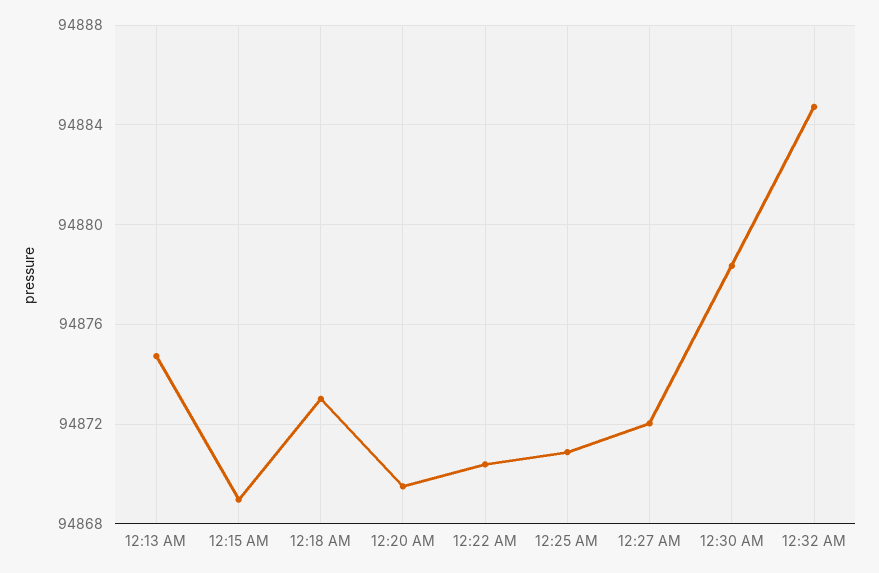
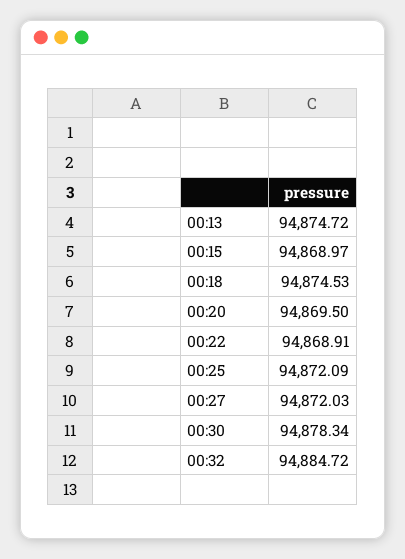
  {
    "12:13 AM": 94874.72,
    "12:15 AM": 94868.97,
-   "12:18 AM": 94873,
+   "12:18 AM": 94874.53,
    "12:20 AM": 94869.5,
-   "12:22 AM": 94870.5,
+   "12:22 AM": 94868.91,
-   "12:25 AM": 94871,
+   "12:25 AM": 94872.09,
    "12:27 AM": 94872.03,
    "12:30 AM": 94878.34,
    "12:32 AM": 94884.72
  }

